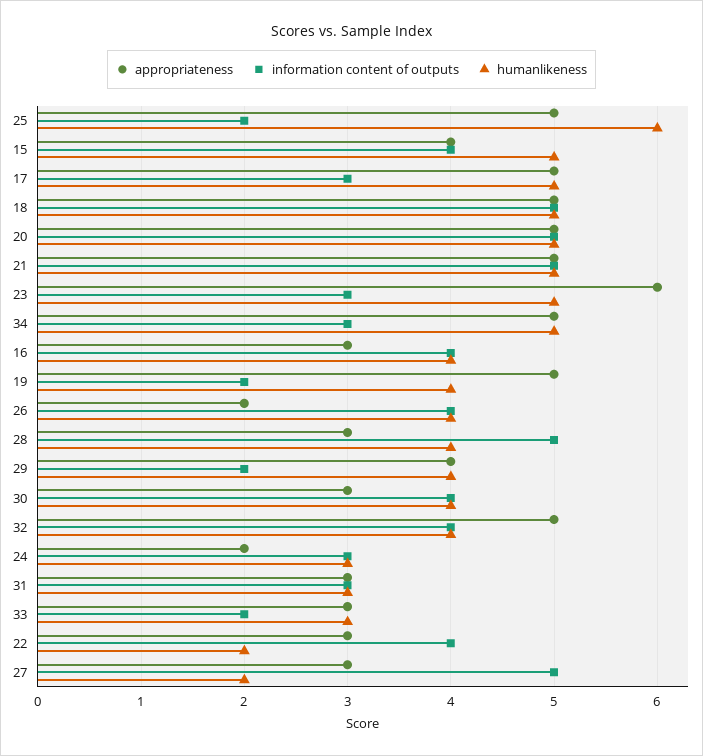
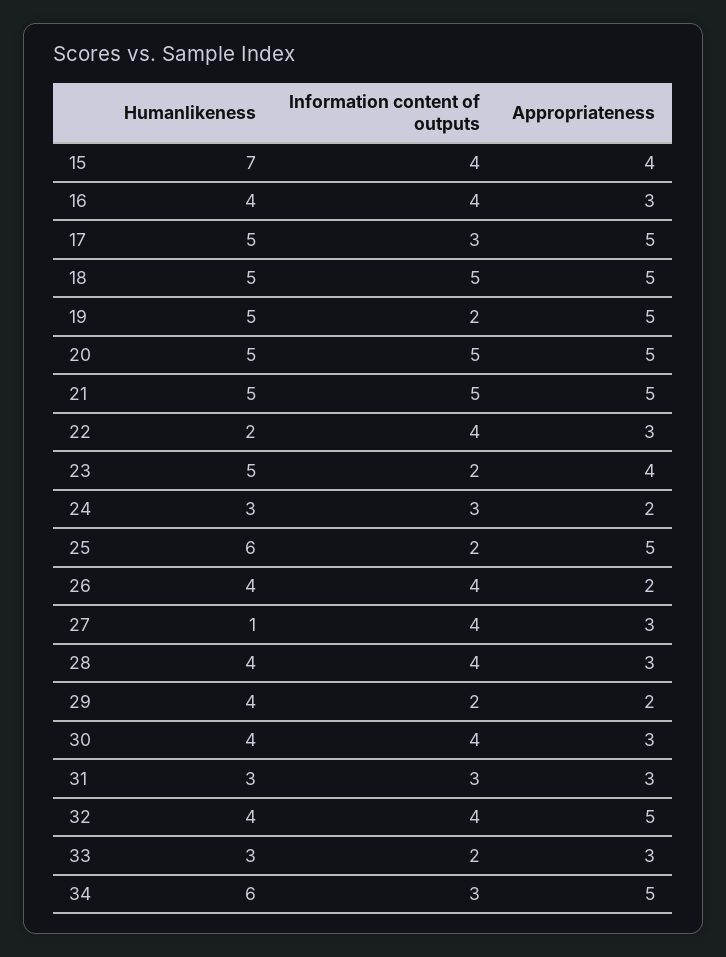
  {
    "appropriateness": {
      "25": 5,
      "15": 4,
      "17": 5,
      "18": 5,
      "20": 5,
      "21": 5,
-     "23": 6,
+     "23": 4,
      "34": 5,
      "16": 3,
      "19": 5,
      "26": 2,
      "28": 3,
-     "29": 4,
+     "29": 2,
      "30": 3,
      "32": 5,
      "24": 2,
      "31": 3,
      "33": 3,
      "22": 3,
      "27": 3
    },
    "information content of outputs": {
      "25": 2,
      "15": 4,
      "17": 3,
      "18": 5,
      "20": 5,
      "21": 5,
-     "23": 3,
+     "23": 2,
      "34": 3,
      "16": 4,
      "19": 2,
      "26": 4,
-     "28": 5,
+     "28": 4,
      "29": 2,
      "30": 4,
      "32": 4,
      "24": 3,
      "31": 3,
      "33": 2,
      "22": 4,
-     "27": 5
+     "27": 4
    },
    "humanlikeness": {
      "25": 6,
-     "15": 5,
+     "15": 7,
      "17": 5,
      "18": 5,
      "20": 5,
      "21": 5,
      "23": 5,
-     "34": 5,
+     "34": 6,
      "16": 4,
-     "19": 4,
+     "19": 5,
      "26": 4,
      "28": 4,
      "29": 4,
      "30": 4,
      "32": 4,
      "24": 3,
      "31": 3,
      "33": 3,
      "22": 2,
-     "27": 2
+     "27": 1
    }
  }

